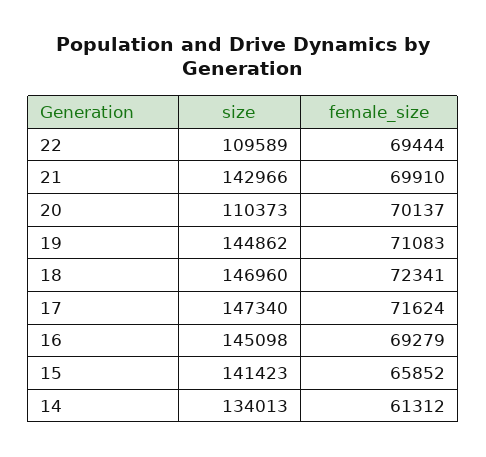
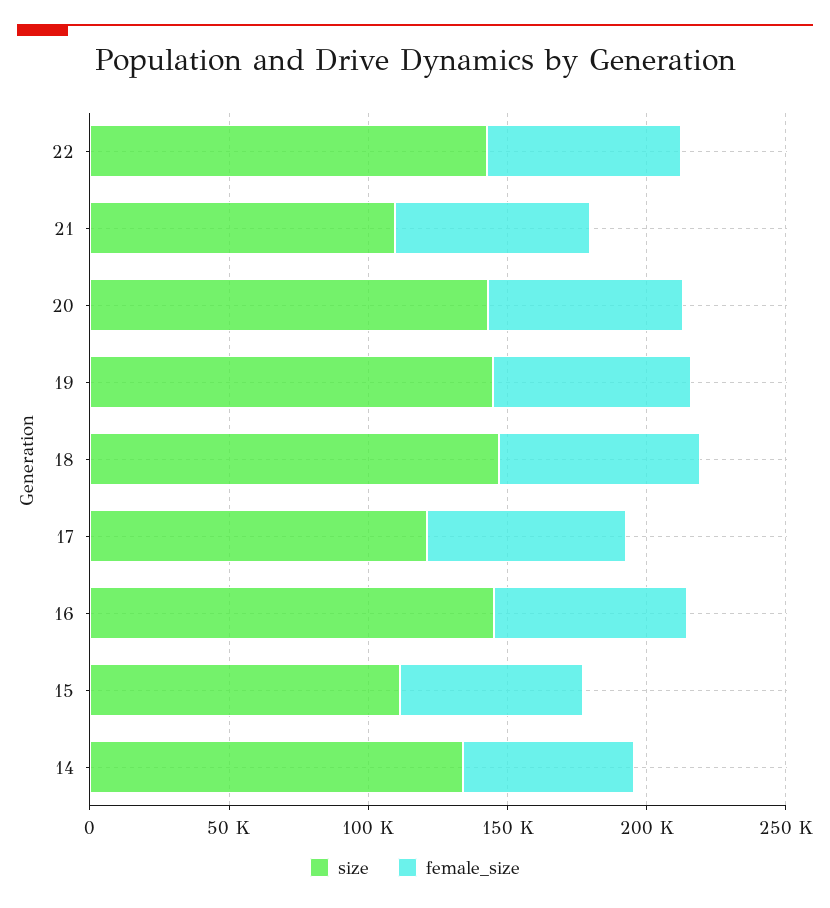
  {
    "size": {
-     "22": 109589,
+     "22": 140000,
-     "21": 142966,
+     "21": 110000,
-     "20": 110373,
+     "20": 140000,
      "19": 144862,
      "18": 146960,
-     "17": 147340,
+     "17": 120000,
      "16": 145098,
-     "15": 141423,
+     "15": 110000,
      "14": 134013
    },
    "female_size": {
      "22": 69444,
      "21": 69910,
      "20": 70137,
      "19": 71083,
      "18": 72341,
      "17": 71624,
      "16": 69279,
      "15": 65852,
      "14": 61312
    }
  }

